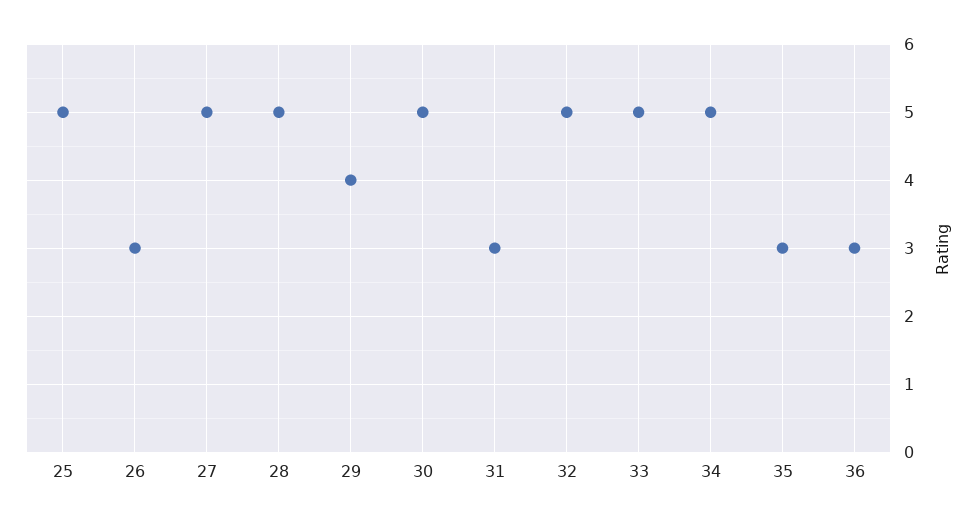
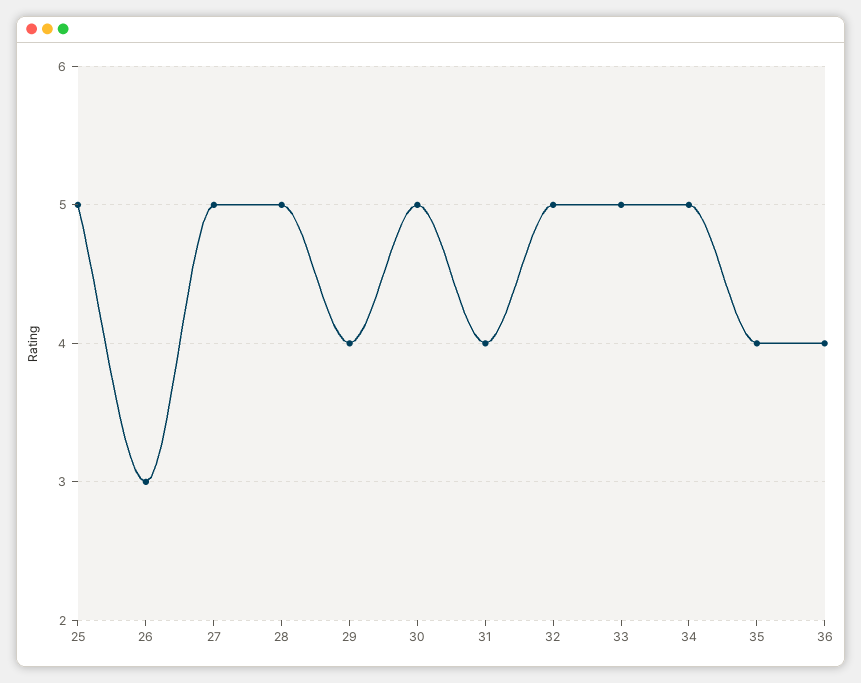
  {
    "25": 5,
    "26": 3,
    "27": 5,
    "28": 5,
    "29": 4,
    "30": 5,
-   "31": 3,
+   "31": 4,
    "32": 5,
    "33": 5,
    "34": 5,
-   "35": 3,
+   "35": 4,
-   "36": 3
+   "36": 4
  }

